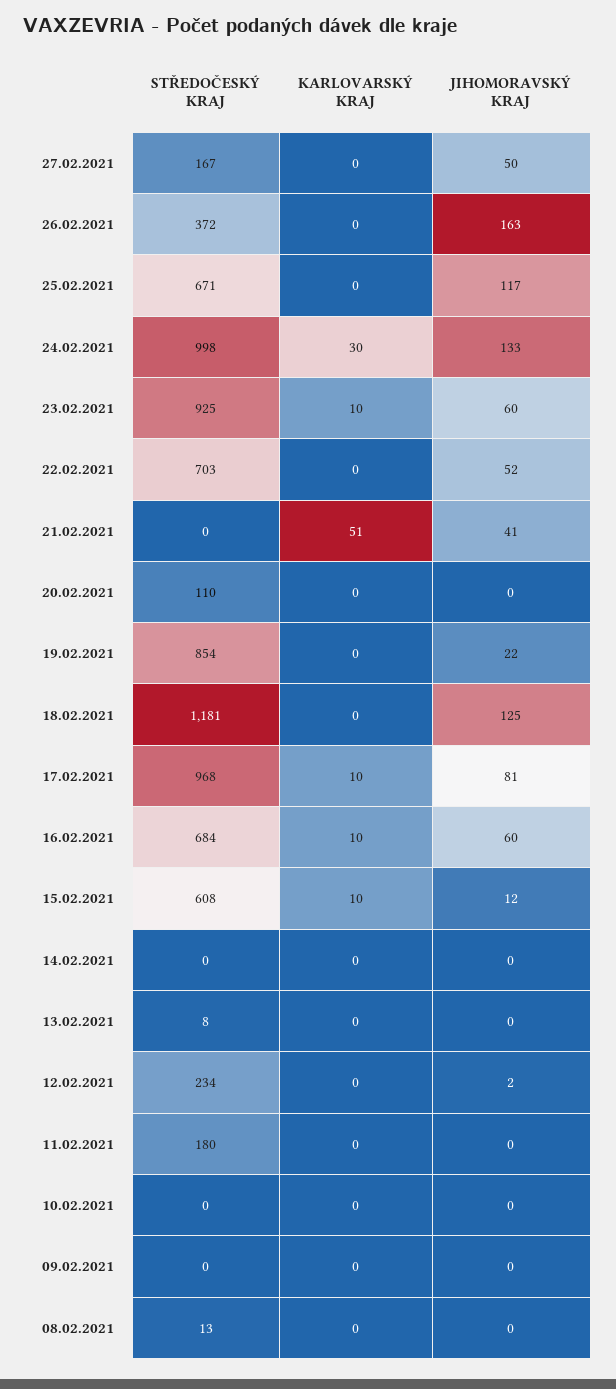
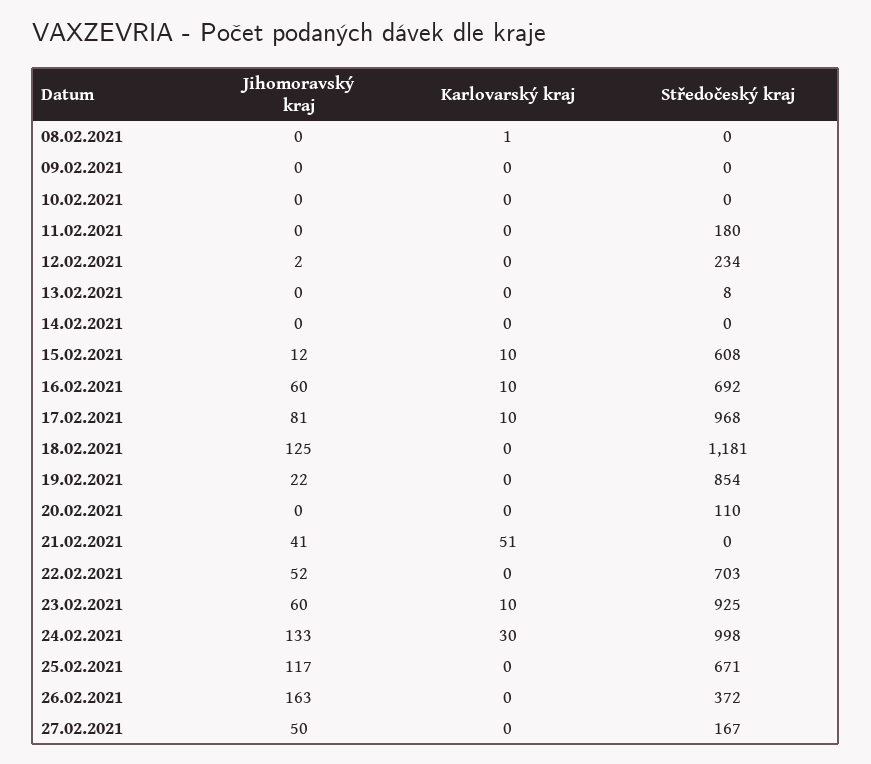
  {
    "STŘEDOČESKÝ KRAJ": {
      "27.02.2021": 167,
      "26.02.2021": 372,
      "25.02.2021": 671,
      "24.02.2021": 998,
      "23.02.2021": 925,
      "22.02.2021": 703,
      "21.02.2021": 0,
      "20.02.2021": 110,
      "19.02.2021": 854,
      "18.02.2021": 1181,
      "17.02.2021": 968,
-     "16.02.2021": 684,
+     "16.02.2021": 692,
      "15.02.2021": 608,
      "14.02.2021": 0,
      "13.02.2021": 8,
      "12.02.2021": 234,
      "11.02.2021": 180,
      "10.02.2021": 0,
      "09.02.2021": 0,
-     "08.02.2021": 13
+     "08.02.2021": 0
    },
    "KARLOVARSKÝ KRAJ": {
      "27.02.2021": 0,
      "26.02.2021": 0,
      "25.02.2021": 0,
      "24.02.2021": 30,
      "23.02.2021": 10,
      "22.02.2021": 0,
      "21.02.2021": 51,
      "20.02.2021": 0,
      "19.02.2021": 0,
      "18.02.2021": 0,
      "17.02.2021": 10,
      "16.02.2021": 10,
      "15.02.2021": 10,
      "14.02.2021": 0,
      "13.02.2021": 0,
      "12.02.2021": 0,
      "11.02.2021": 0,
      "10.02.2021": 0,
      "09.02.2021": 0,
-     "08.02.2021": 0
+     "08.02.2021": 1
    },
    "JIHOMORAVSKÝ KRAJ": {
      "27.02.2021": 50,
      "26.02.2021": 163,
      "25.02.2021": 117,
      "24.02.2021": 133,
      "23.02.2021": 60,
      "22.02.2021": 52,
      "21.02.2021": 41,
      "20.02.2021": 0,
      "19.02.2021": 22,
      "18.02.2021": 125,
      "17.02.2021": 81,
      "16.02.2021": 60,
      "15.02.2021": 12,
      "14.02.2021": 0,
      "13.02.2021": 0,
      "12.02.2021": 2,
      "11.02.2021": 0,
      "10.02.2021": 0,
      "09.02.2021": 0,
      "08.02.2021": 0
    }
  }

